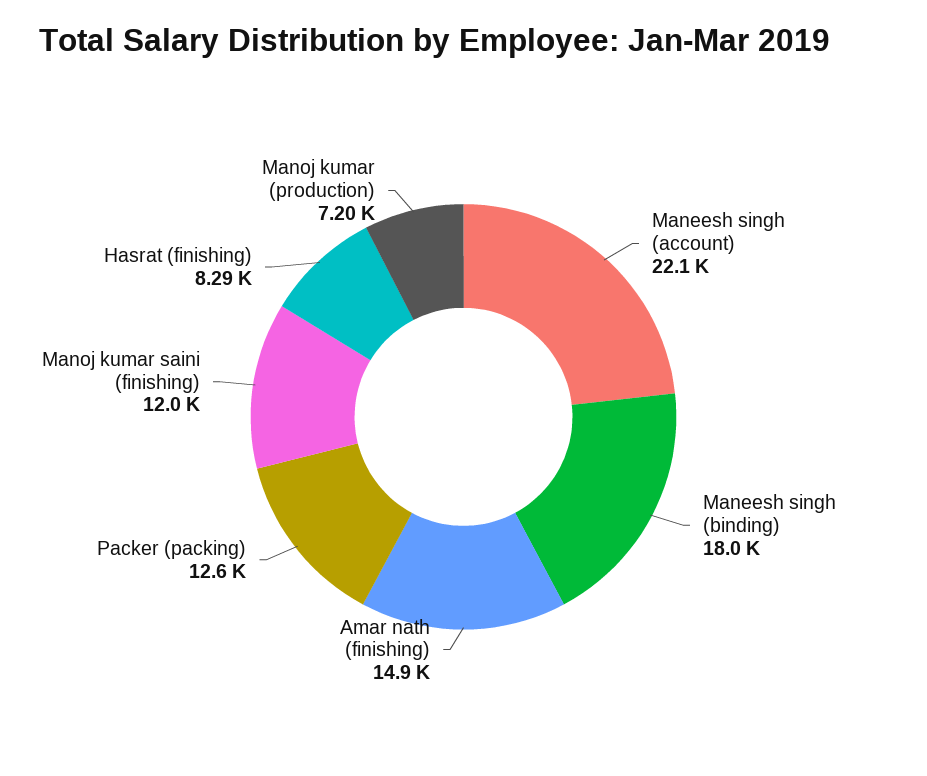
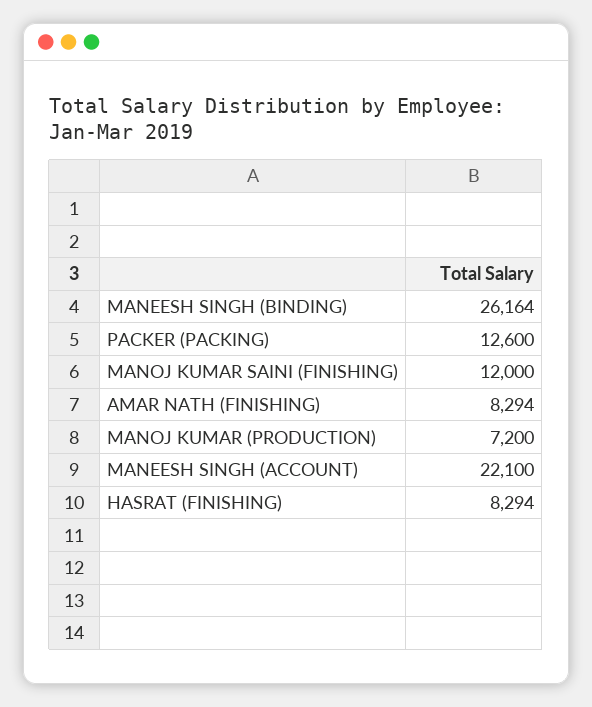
  {
    "Maneesh singh (account)": 22100,
-   "Maneesh singh (binding)": 18000,
+   "Maneesh singh (binding)": 26164,
-   "Amar nath (finishing)": 14900,
+   "Amar nath (finishing)": 8294,
    "Packer (packing)": 12600,
    "Manoj kumar saini (finishing)": 12000,
    "Hasrat (finishing)": 8294,
    "Manoj kumar (production)": 7200
  }

